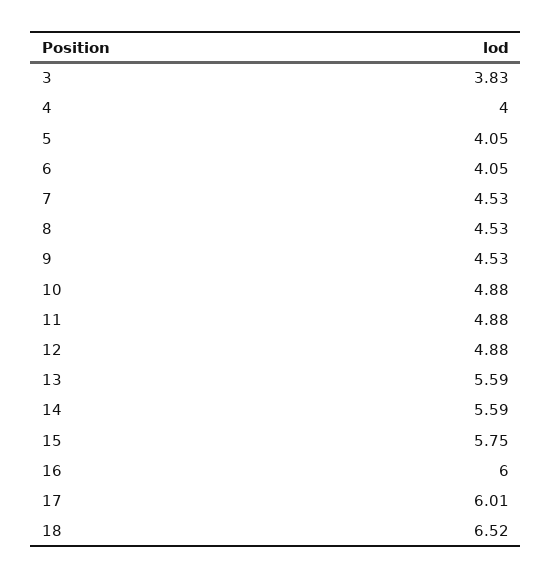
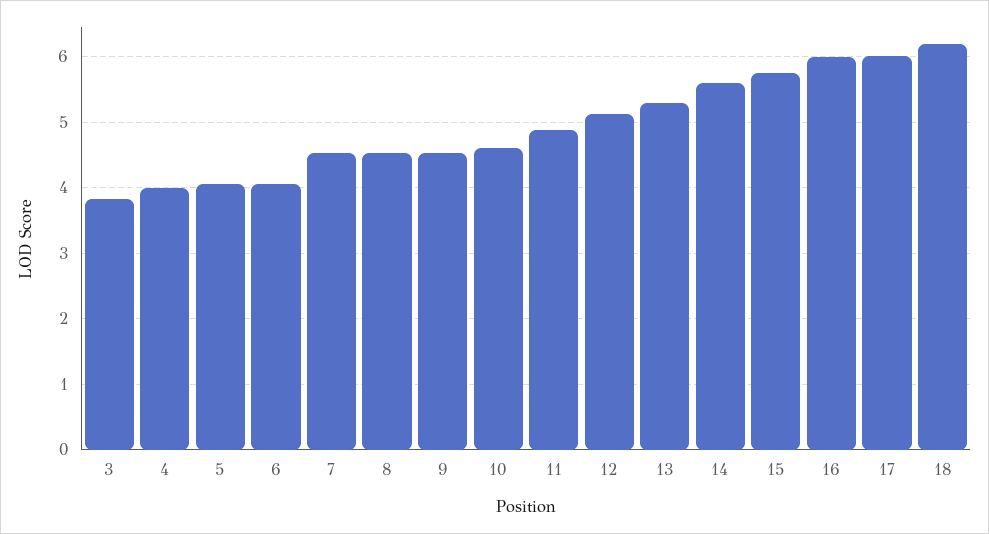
  {
    "3": 3.83,
    "4": 4,
    "5": 4.05,
    "6": 4.05,
    "7": 4.53,
    "8": 4.53,
    "9": 4.53,
-   "10": 4.88,
+   "10": 4.6,
    "11": 4.88,
-   "12": 4.88,
+   "12": 5.1,
-   "13": 5.59,
+   "13": 5.3,
    "14": 5.59,
    "15": 5.75,
    "16": 6,
    "17": 6.01,
-   "18": 6.52
+   "18": 6.2
  }

